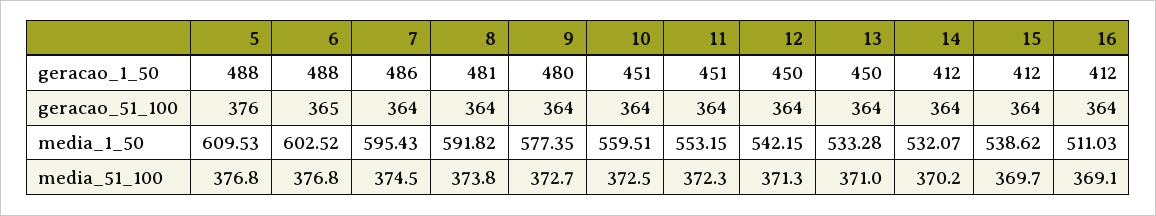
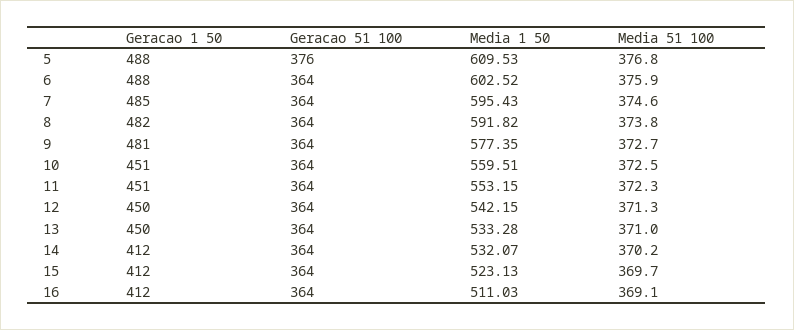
  {
    "5": {
      "geracao_1_50": 488,
      "geracao_51_100": 376,
      "media_1_50": 609.53,
      "media_51_100": 376.8
    },
    "6": {
      "geracao_1_50": 488,
-     "geracao_51_100": 365,
+     "geracao_51_100": 364,
      "media_1_50": 602.52,
-     "media_51_100": 376.8
+     "media_51_100": 375.9
    },
    "7": {
-     "geracao_1_50": 486,
+     "geracao_1_50": 485,
      "geracao_51_100": 364,
      "media_1_50": 595.43,
-     "media_51_100": 374.5
+     "media_51_100": 374.6
    },
    "8": {
-     "geracao_1_50": 481,
+     "geracao_1_50": 482,
      "geracao_51_100": 364,
      "media_1_50": 591.82,
      "media_51_100": 373.8
    },
    "9": {
-     "geracao_1_50": 480,
+     "geracao_1_50": 481,
      "geracao_51_100": 364,
      "media_1_50": 577.35,
      "media_51_100": 372.7
    },
    "10": {
      "geracao_1_50": 451,
      "geracao_51_100": 364,
      "media_1_50": 559.51,
      "media_51_100": 372.5
    },
    "11": {
      "geracao_1_50": 451,
      "geracao_51_100": 364,
      "media_1_50": 553.15,
      "media_51_100": 372.3
    },
    "12": {
      "geracao_1_50": 450,
      "geracao_51_100": 364,
      "media_1_50": 542.15,
      "media_51_100": 371.3
    },
    "13": {
      "geracao_1_50": 450,
      "geracao_51_100": 364,
      "media_1_50": 533.28,
      "media_51_100": 371
    },
    "14": {
      "geracao_1_50": 412,
      "geracao_51_100": 364,
      "media_1_50": 532.07,
      "media_51_100": 370.2
    },
    "15": {
      "geracao_1_50": 412,
      "geracao_51_100": 364,
-     "media_1_50": 538.62,
+     "media_1_50": 523.13,
      "media_51_100": 369.7
    },
    "16": {
      "geracao_1_50": 412,
      "geracao_51_100": 364,
      "media_1_50": 511.03,
      "media_51_100": 369.1
    }
  }

